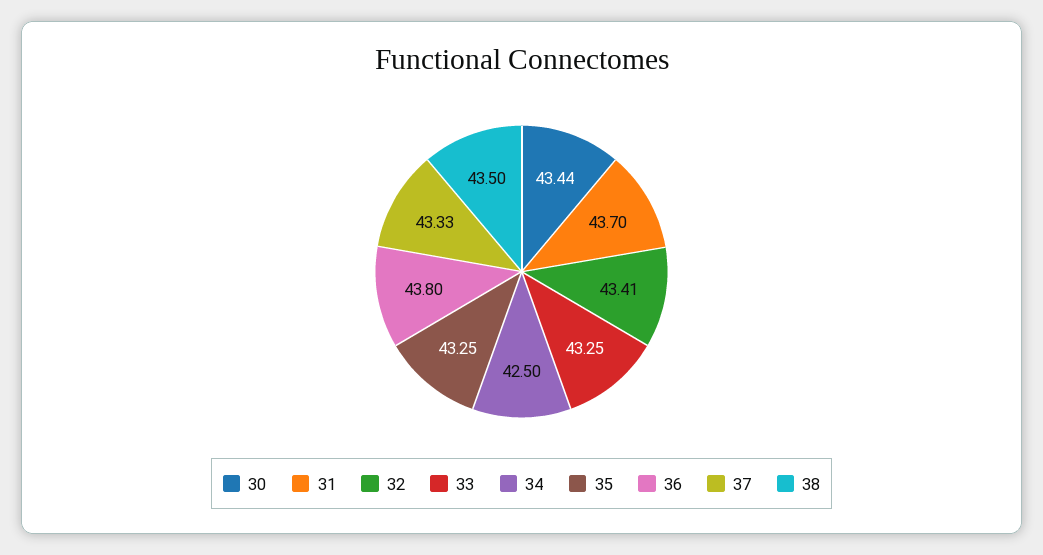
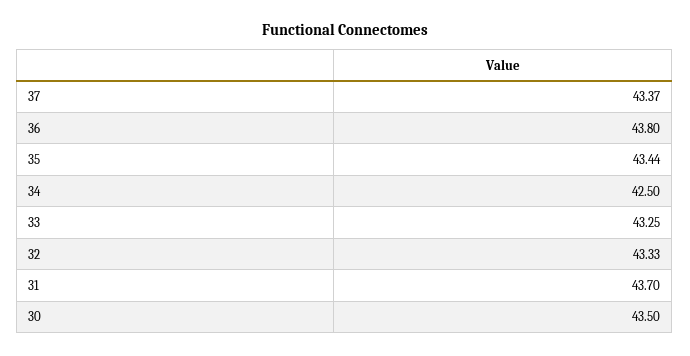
  {
-   "30": 43.44,
+   "30": 43.5,
    "31": 43.7,
-   "32": 43.41,
+   "32": 43.33,
    "33": 43.25,
    "34": 42.5,
-   "35": 43.25,
+   "35": 43.44,
    "36": 43.8,
-   "37": 43.33,
+   "37": 43.37
-   "38": 43.5
  }

